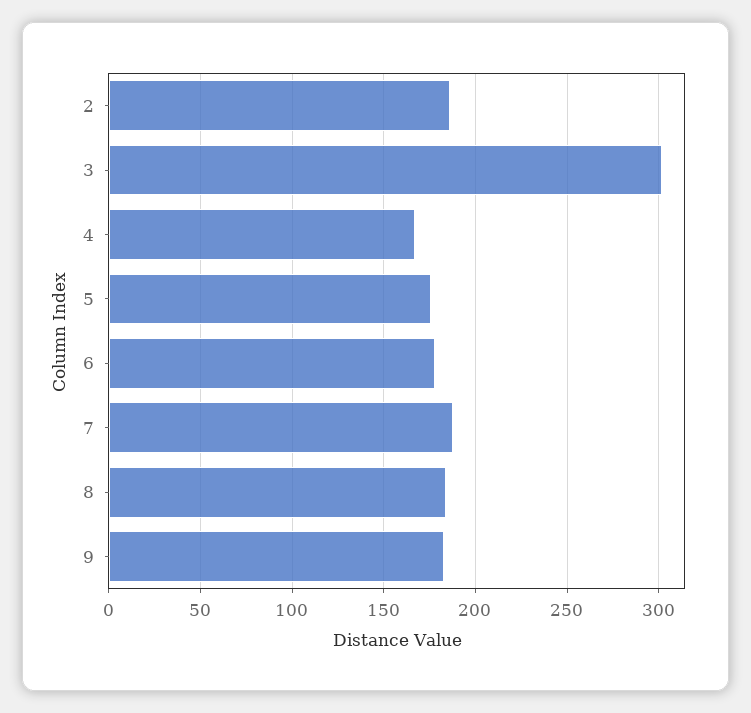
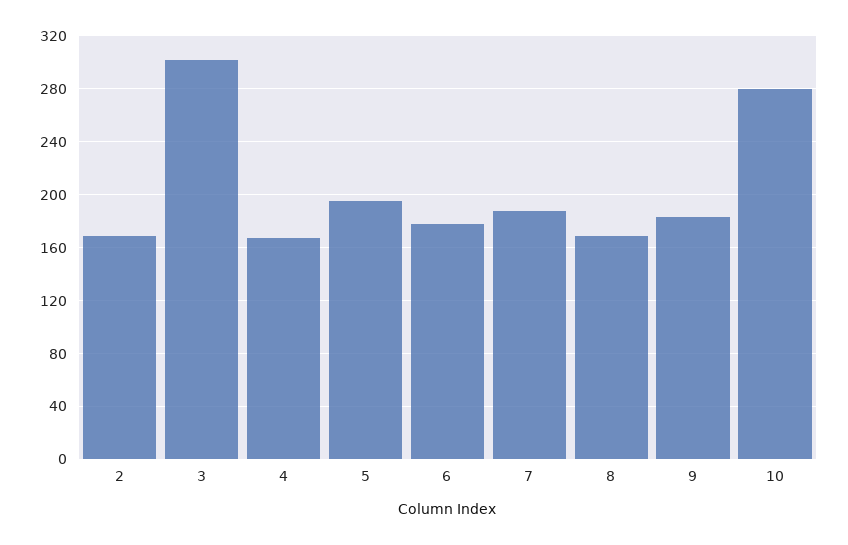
  {
-   "2": 185,
+   "2": 170,
    "3": 300,
    "4": 165,
-   "5": 175,
+   "5": 195,
    "6": 180,
    "7": 190,
-   "8": 185,
+   "8": 170,
-   "9": 185
+   "9": 185,
+   "10": 280
  }

